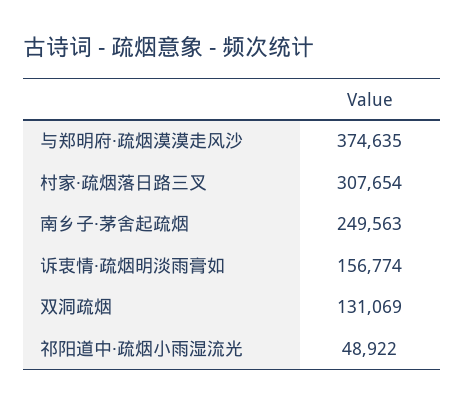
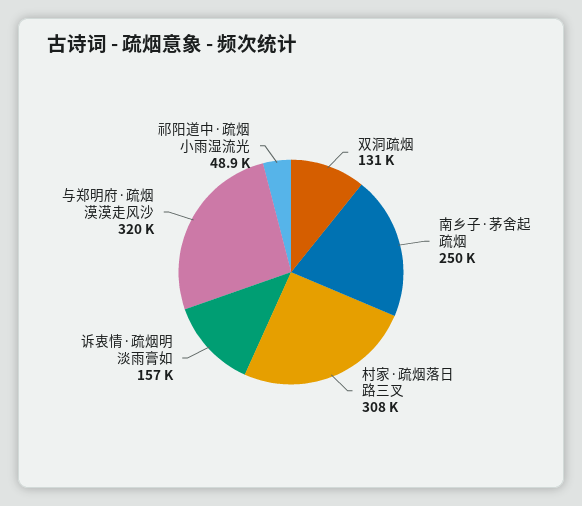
  {
-   "与郑明府·疏烟漠漠走风沙": 374635,
+   "与郑明府·疏烟漠漠走风沙": 320000,
    "村家·疏烟落日路三叉": 307654,
    "南乡子·茅舍起疏烟": 249563,
    "诉衷情·疏烟明淡雨膏如": 156774,
    "双洞疏烟": 131069,
    "祁阳道中·疏烟小雨湿流光": 48922
  }

